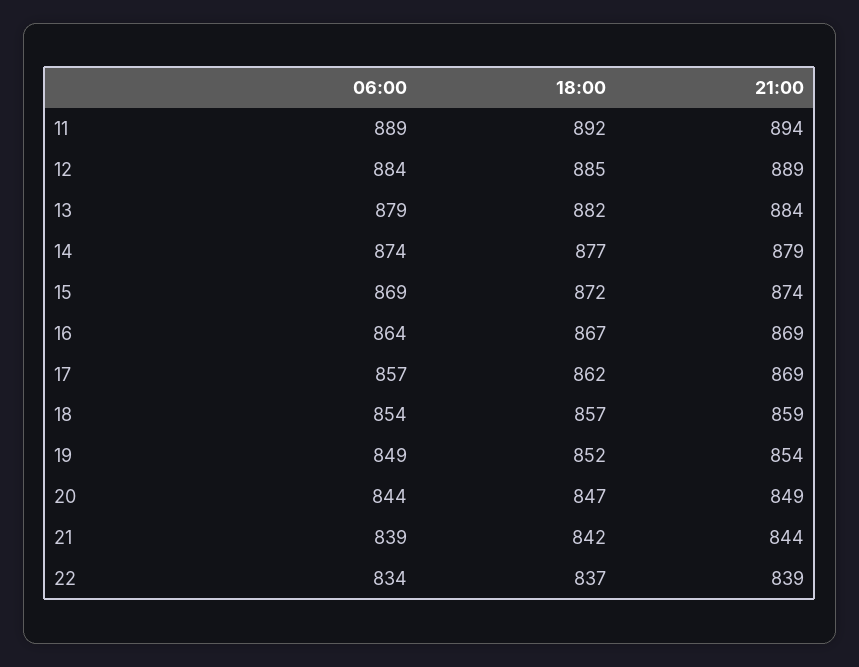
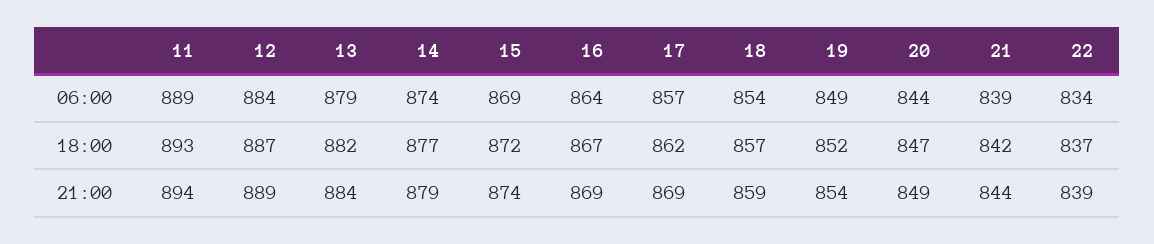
  {
    "06:00": {
      "11": 889,
      "12": 884,
      "13": 879,
      "14": 874,
      "15": 869,
      "16": 864,
      "17": 857,
      "18": 854,
      "19": 849,
      "20": 844,
      "21": 839,
      "22": 834
    },
    "18:00": {
-     "11": 892,
+     "11": 893,
-     "12": 885,
+     "12": 887,
      "13": 882,
      "14": 877,
      "15": 872,
      "16": 867,
      "17": 862,
      "18": 857,
      "19": 852,
      "20": 847,
      "21": 842,
      "22": 837
    },
    "21:00": {
      "11": 894,
      "12": 889,
      "13": 884,
      "14": 879,
      "15": 874,
      "16": 869,
      "17": 869,
      "18": 859,
      "19": 854,
      "20": 849,
      "21": 844,
      "22": 839
    }
  }

